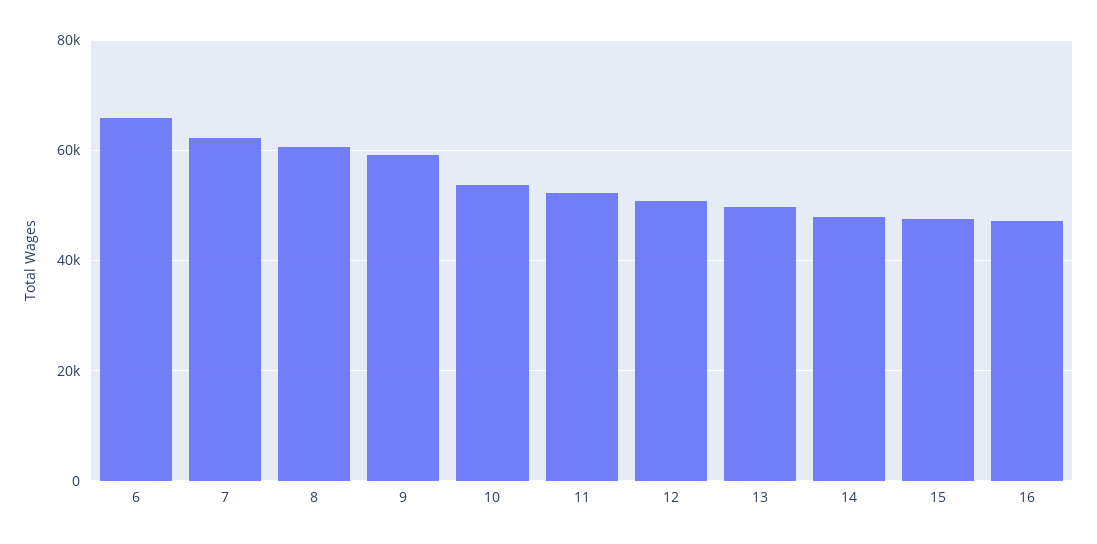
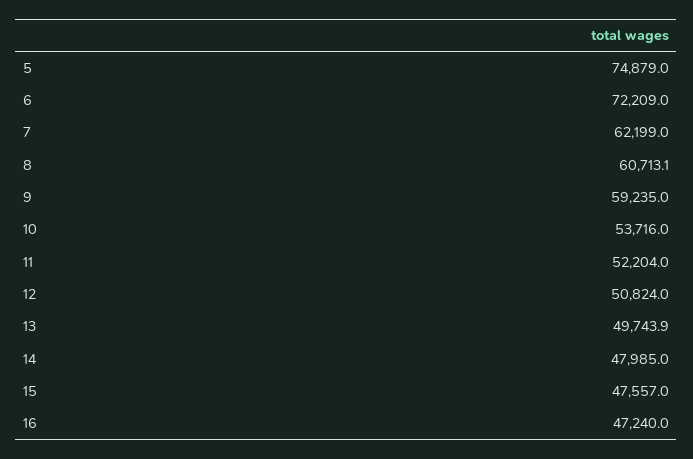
  {
-   "6": 66000,
+   "6": 72209,
    "7": 62199,
    "8": 60713.1,
    "9": 59235,
    "10": 53716,
    "11": 52204,
    "12": 50824,
    "13": 49743.9,
    "14": 47985,
    "15": 47557,
-   "16": 47240
+   "16": 47240,
+   "5": 74879
  }

